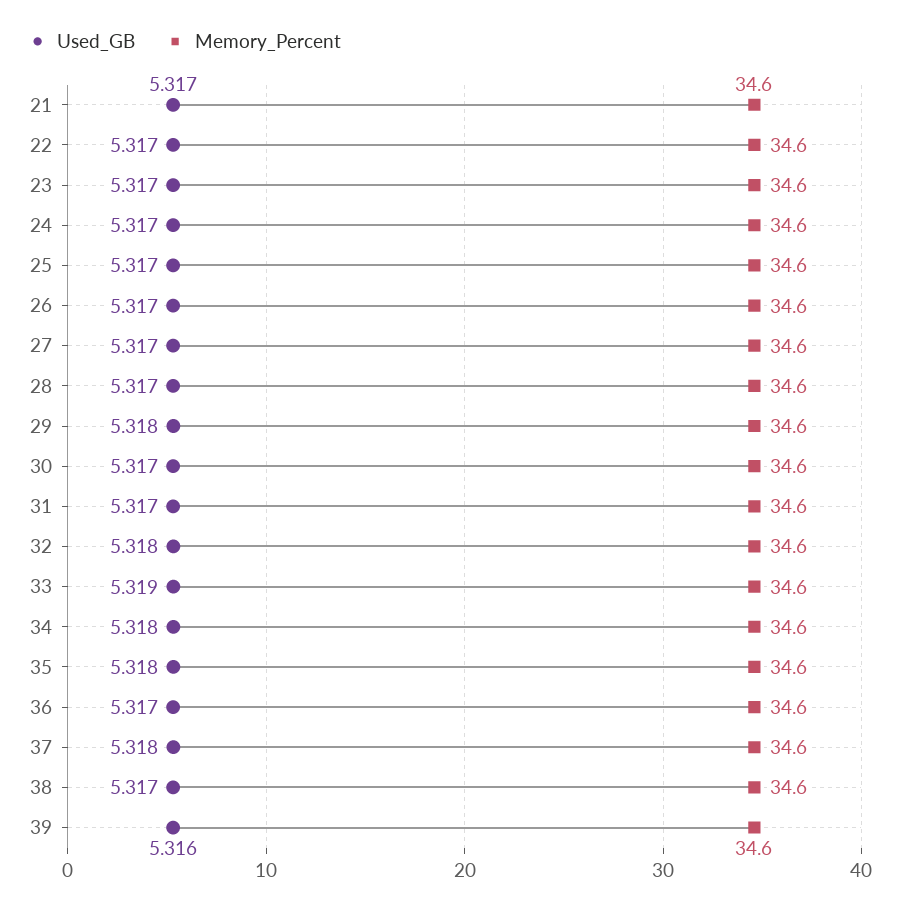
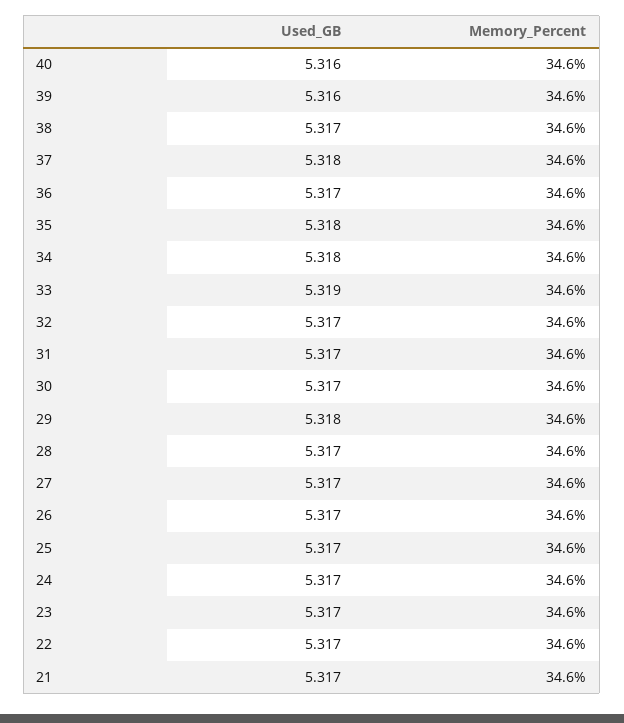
  {
    "Used_GB": {
      "21": 5.317,
      "22": 5.317,
      "23": 5.317,
      "24": 5.317,
      "25": 5.317,
      "26": 5.317,
      "27": 5.317,
      "28": 5.317,
      "29": 5.318,
      "30": 5.317,
      "31": 5.317,
-     "32": 5.318,
+     "32": 5.317,
      "33": 5.319,
      "34": 5.318,
      "35": 5.318,
      "36": 5.317,
      "37": 5.318,
      "38": 5.317,
-     "39": 5.316
+     "39": 5.316,
+     "40": 5.316
    },
    "Memory_Percent": {
      "21": 34.6,
      "22": 34.6,
      "23": 34.6,
      "24": 34.6,
      "25": 34.6,
      "26": 34.6,
      "27": 34.6,
      "28": 34.6,
      "29": 34.6,
      "30": 34.6,
      "31": 34.6,
      "32": 34.6,
      "33": 34.6,
      "34": 34.6,
      "35": 34.6,
      "36": 34.6,
      "37": 34.6,
      "38": 34.6,
-     "39": 34.6
+     "39": 34.6,
+     "40": 34.6
    }
  }

